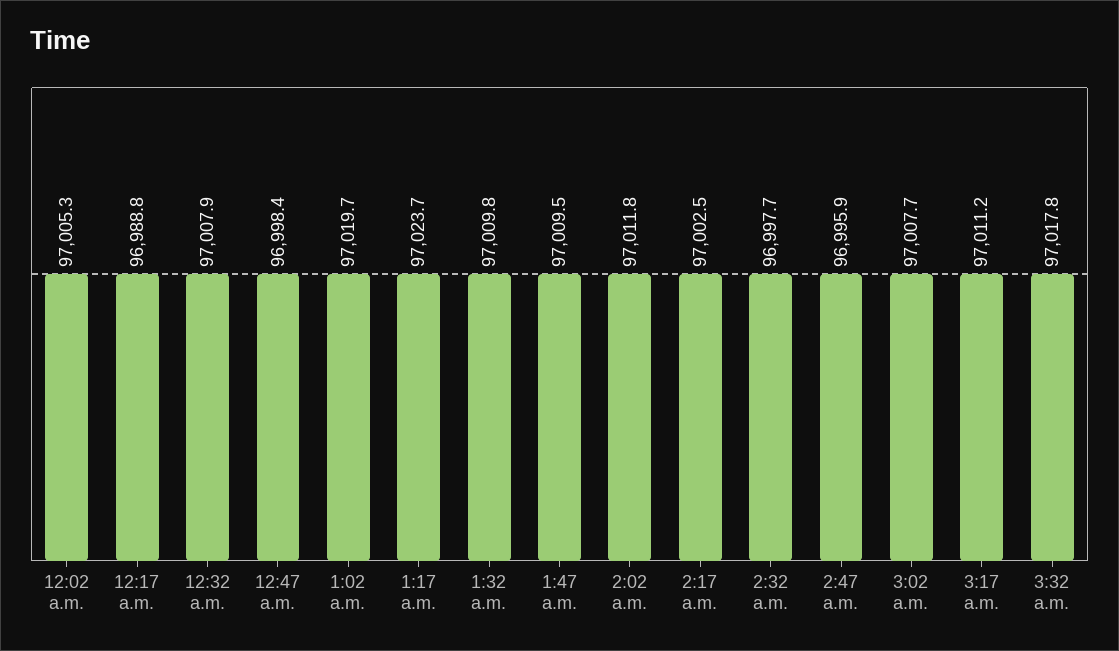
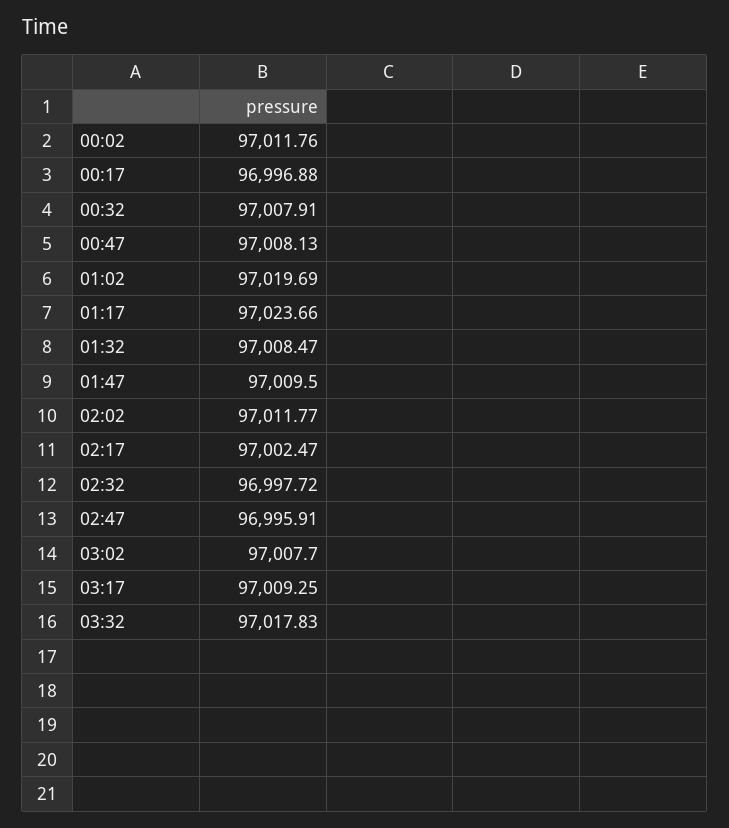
  {
-   "12:02 a.m.": 97005.3,
+   "12:02 a.m.": 97011.76,
-   "12:17 a.m.": 96988.8,
+   "12:17 a.m.": 96996.88,
    "12:32 a.m.": 97007.91,
-   "12:47 a.m.": 96998.4,
+   "12:47 a.m.": 97008.13,
    "1:02 a.m.": 97019.69,
    "1:17 a.m.": 97023.66,
-   "1:32 a.m.": 97009.8,
+   "1:32 a.m.": 97008.47,
    "1:47 a.m.": 97009.5,
    "2:02 a.m.": 97011.77,
    "2:17 a.m.": 97002.47,
    "2:32 a.m.": 96997.72,
    "2:47 a.m.": 96995.91,
    "3:02 a.m.": 97007.7,
-   "3:17 a.m.": 97011.2,
+   "3:17 a.m.": 97009.25,
    "3:32 a.m.": 97017.83
  }

